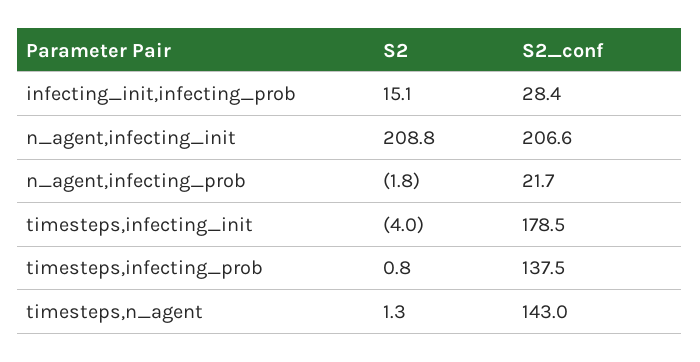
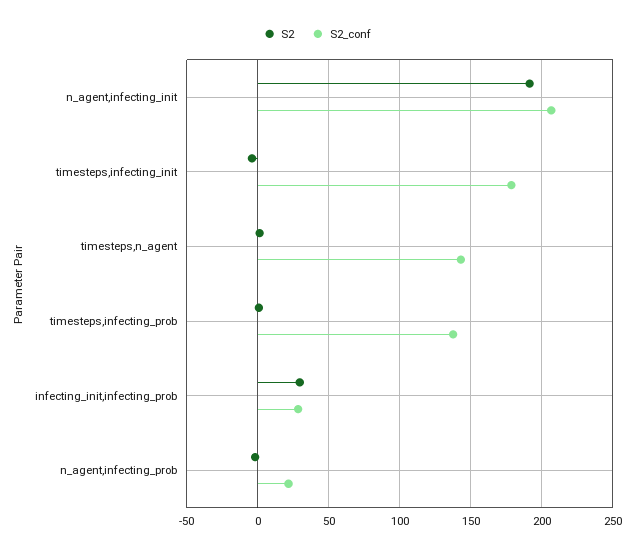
  {
    "S2": {
-     "infecting_init,infecting_prob": 15.1,
+     "infecting_init,infecting_prob": 30,
-     "n_agent,infecting_init": 208.8,
+     "n_agent,infecting_init": 190,
      "n_agent,infecting_prob": -1.8,
      "timesteps,infecting_init": -4,
      "timesteps,infecting_prob": 0.8,
      "timesteps,n_agent": 1.3
    },
    "S2_conf": {
      "infecting_init,infecting_prob": 28.4,
      "n_agent,infecting_init": 206.6,
      "n_agent,infecting_prob": 21.7,
      "timesteps,infecting_init": 178.5,
      "timesteps,infecting_prob": 137.5,
      "timesteps,n_agent": 143
    }
  }

